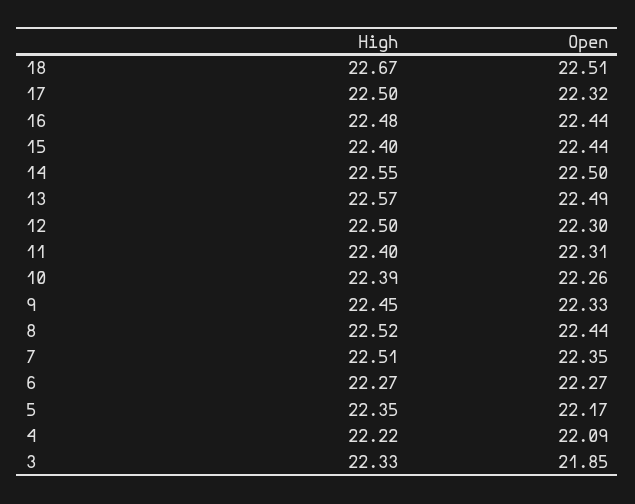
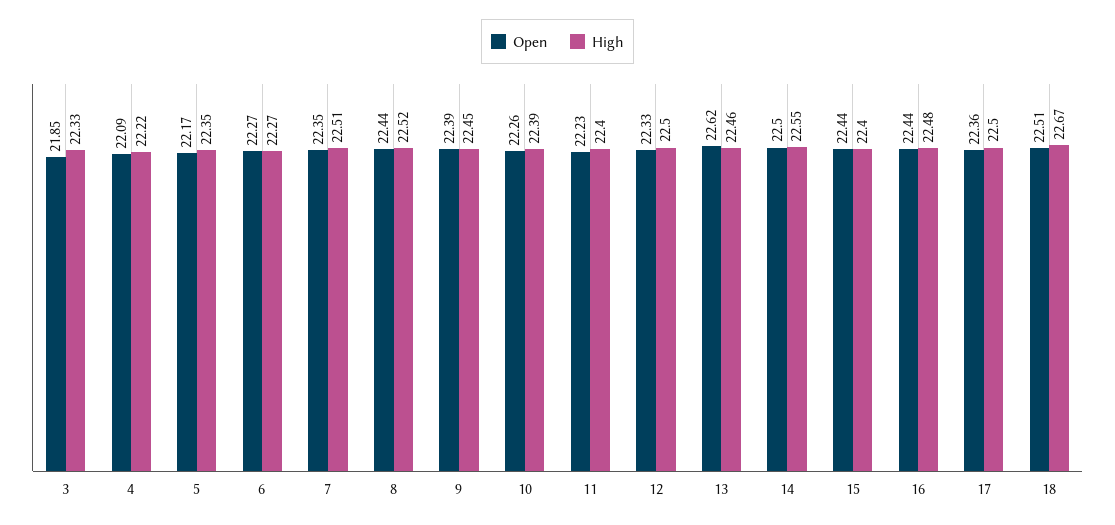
  {
    "High": {
      "18": 22.67,
      "17": 22.5,
      "16": 22.48,
      "15": 22.4,
      "14": 22.55,
-     "13": 22.57,
+     "13": 22.46,
      "12": 22.5,
      "11": 22.4,
      "10": 22.39,
      "9": 22.45,
      "8": 22.52,
      "7": 22.51,
      "6": 22.27,
      "5": 22.35,
      "4": 22.22,
      "3": 22.33
    },
    "Open": {
      "18": 22.51,
-     "17": 22.32,
+     "17": 22.36,
      "16": 22.44,
      "15": 22.44,
      "14": 22.5,
-     "13": 22.49,
+     "13": 22.62,
-     "12": 22.3,
+     "12": 22.33,
-     "11": 22.31,
+     "11": 22.23,
      "10": 22.26,
-     "9": 22.33,
+     "9": 22.39,
      "8": 22.44,
      "7": 22.35,
      "6": 22.27,
      "5": 22.17,
      "4": 22.09,
      "3": 21.85
    }
  }

